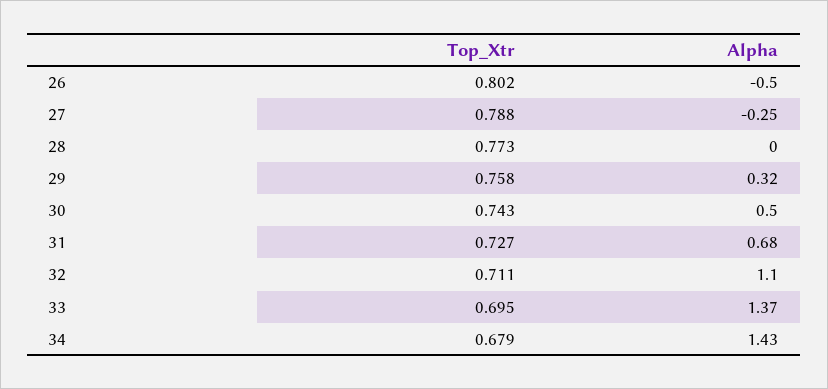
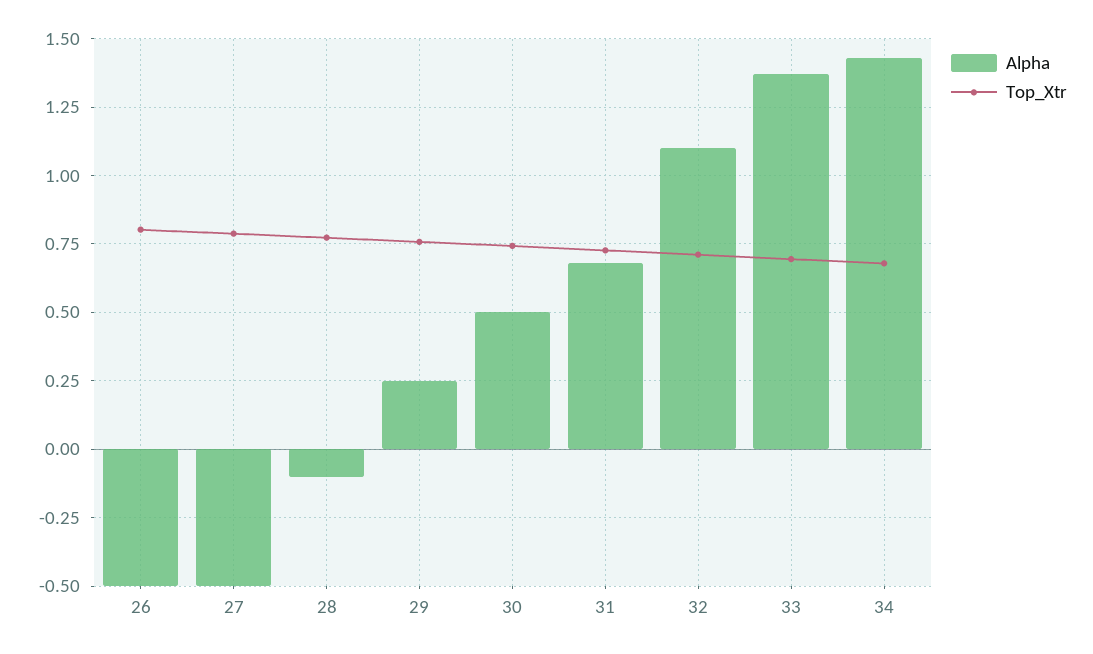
  {
    "Top_Xtr": {
      "26": 0.802,
      "27": 0.788,
      "28": 0.773,
      "29": 0.758,
      "30": 0.743,
      "31": 0.727,
      "32": 0.711,
      "33": 0.695,
      "34": 0.679
    },
    "Alpha": {
      "26": -0.5,
-     "27": -0.25,
+     "27": -0.5,
-     "28": 0,
+     "28": -0.1,
-     "29": 0.32,
+     "29": 0.25,
      "30": 0.5,
      "31": 0.68,
      "32": 1.1,
      "33": 1.37,
      "34": 1.43
    }
  }

